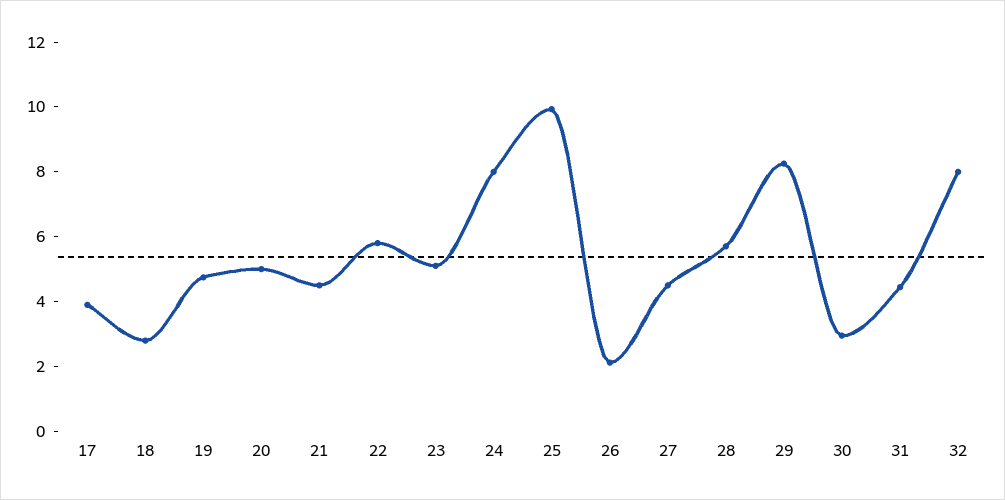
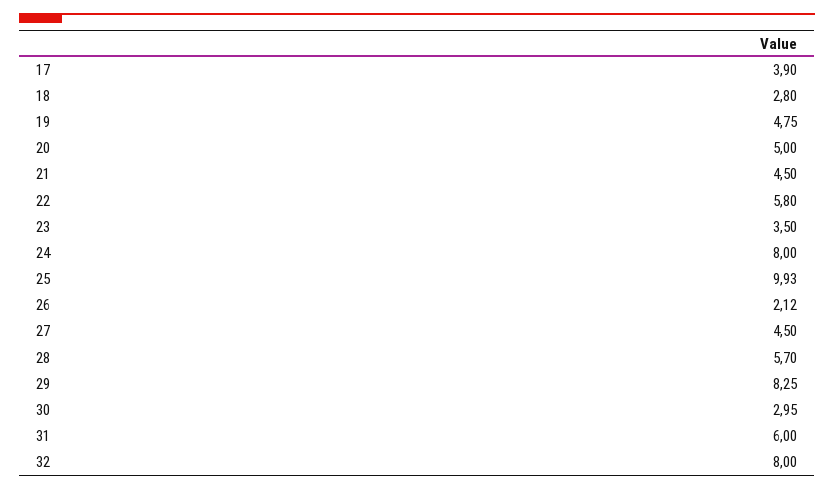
  {
    "17": 3.9,
    "18": 2.8,
    "19": 4.75,
    "20": 5,
    "21": 4.5,
    "22": 5.8,
-   "23": 5,
+   "23": 3.5,
    "24": 8,
    "25": 9.93,
    "26": 2.12,
    "27": 4.5,
    "28": 5.7,
    "29": 8.25,
    "30": 2.95,
-   "31": 4.5,
+   "31": 6,
    "32": 8
  }

